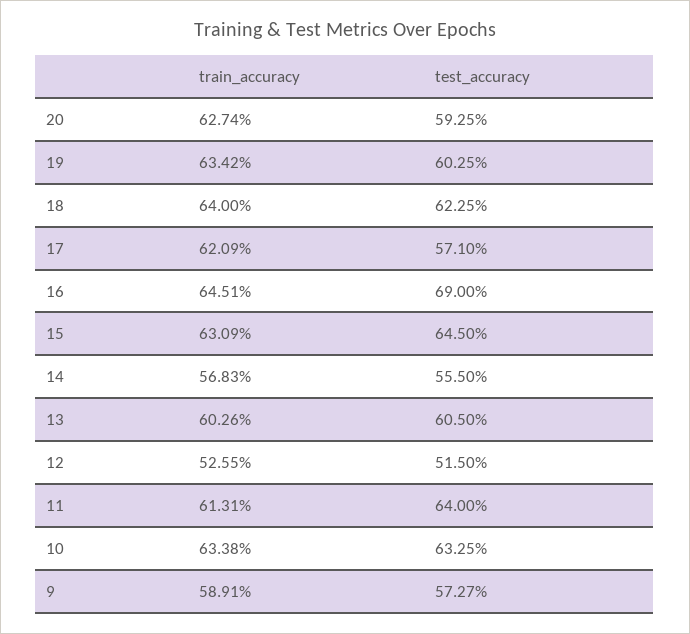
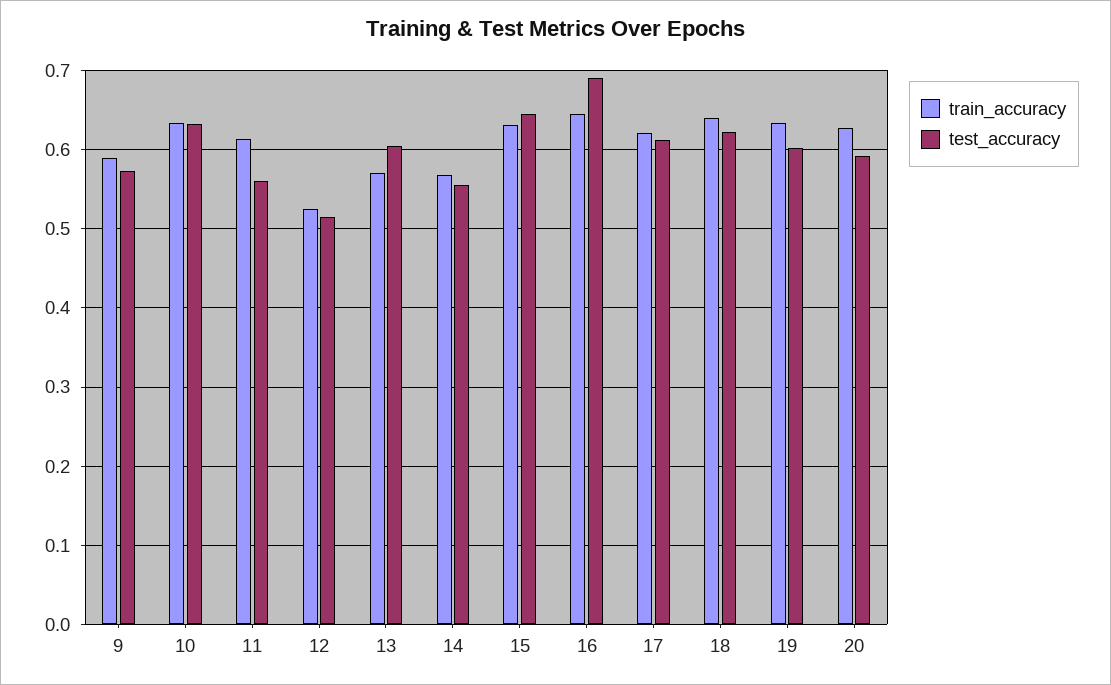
  {
    "train_accuracy": {
      "20": 0.6274,
      "19": 0.6342,
      "18": 0.64,
      "17": 0.6209,
      "16": 0.6451,
      "15": 0.6309,
      "14": 0.5683,
-     "13": 0.6026,
+     "13": 0.57,
      "12": 0.5255,
      "11": 0.6131,
      "10": 0.6338,
      "9": 0.5891
    },
    "test_accuracy": {
      "20": 0.5925,
      "19": 0.6025,
      "18": 0.6225,
-     "17": 0.571,
+     "17": 0.61,
      "16": 0.69,
      "15": 0.645,
      "14": 0.555,
      "13": 0.605,
      "12": 0.515,
-     "11": 0.64,
+     "11": 0.56,
      "10": 0.6325,
      "9": 0.5727
    }
  }

